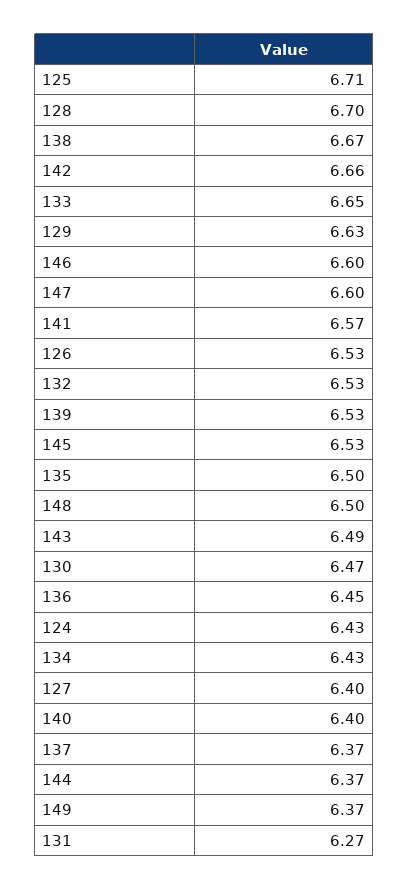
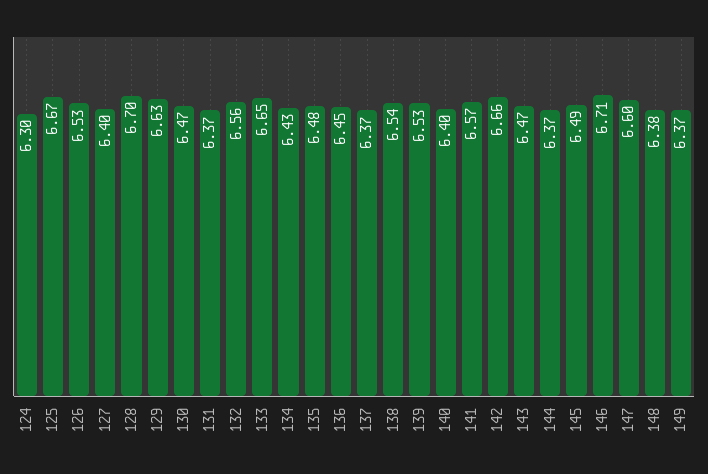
  {
-   "125": 6.71,
+   "125": 6.67,
    "128": 6.7,
-   "138": 6.67,
+   "138": 6.54,
    "142": 6.66,
    "133": 6.65,
    "129": 6.63,
-   "146": 6.6,
+   "146": 6.71,
    "147": 6.6,
    "141": 6.57,
    "126": 6.53,
-   "132": 6.53,
+   "132": 6.56,
    "139": 6.53,
-   "145": 6.53,
+   "145": 6.49,
-   "135": 6.5,
+   "135": 6.48,
-   "148": 6.5,
+   "148": 6.38,
-   "143": 6.49,
+   "143": 6.47,
    "130": 6.47,
    "136": 6.45,
-   "124": 6.43,
+   "124": 6.3,
    "134": 6.43,
    "127": 6.4,
    "140": 6.4,
    "137": 6.37,
    "144": 6.37,
    "149": 6.37,
-   "131": 6.27
+   "131": 6.37
  }

